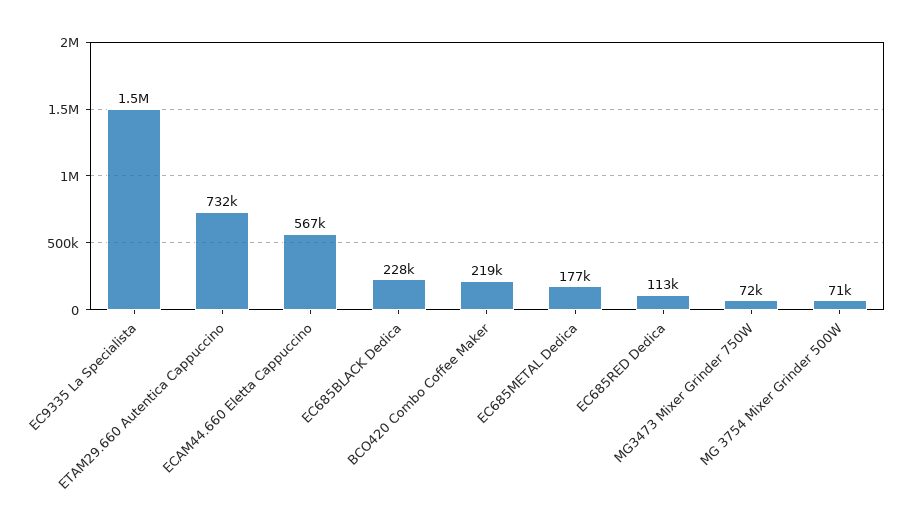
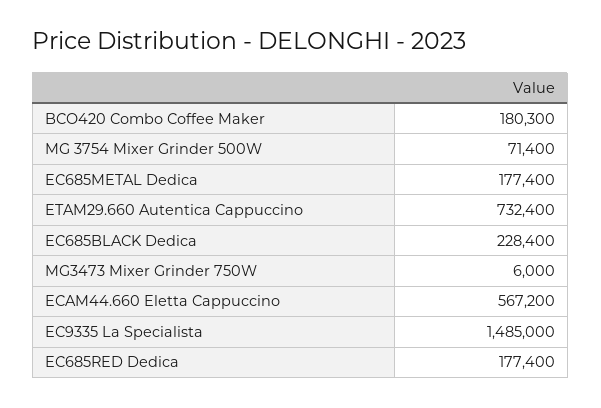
  {
    "EC9335 La Specialista": 1485000,
    "ETAM29.660 Autentica Cappuccino": 732400,
    "ECAM44.660 Eletta Cappuccino": 567200,
    "EC685BLACK Dedica": 228400,
-   "BCO420 Combo Coffee Maker": 219000,
+   "BCO420 Combo Coffee Maker": 180300,
    "EC685METAL Dedica": 177400,
-   "EC685RED Dedica": 113000,
+   "EC685RED Dedica": 177400,
-   "MG3473 Mixer Grinder 750W": 72000,
+   "MG3473 Mixer Grinder 750W": 6000,
    "MG 3754 Mixer Grinder 500W": 71400
  }

